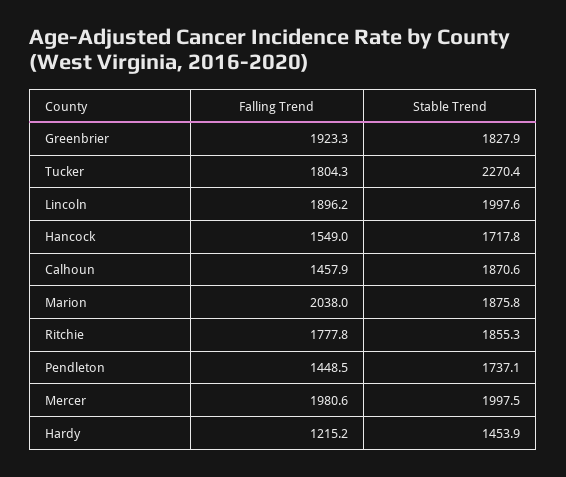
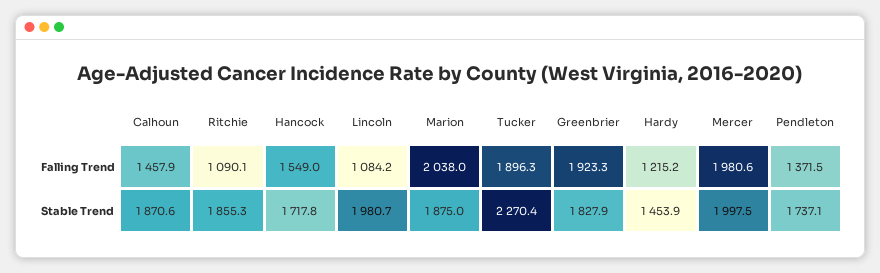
  {
    "Falling Trend": {
      "Greenbrier": 1923.3,
-     "Tucker": 1804.3,
+     "Tucker": 1896.3,
-     "Lincoln": 1896.2,
+     "Lincoln": 1084.2,
      "Hancock": 1549,
      "Calhoun": 1457.9,
      "Marion": 2038,
-     "Ritchie": 1777.8,
+     "Ritchie": 1090.1,
-     "Pendleton": 1448.5,
+     "Pendleton": 1371.5,
      "Mercer": 1980.6,
      "Hardy": 1215.2
    },
    "Stable Trend": {
      "Greenbrier": 1827.9,
      "Tucker": 2270.4,
-     "Lincoln": 1997.6,
+     "Lincoln": 1980.7,
      "Hancock": 1717.8,
      "Calhoun": 1870.6,
-     "Marion": 1875.8,
+     "Marion": 1875,
      "Ritchie": 1855.3,
      "Pendleton": 1737.1,
      "Mercer": 1997.5,
      "Hardy": 1453.9
    }
  }

